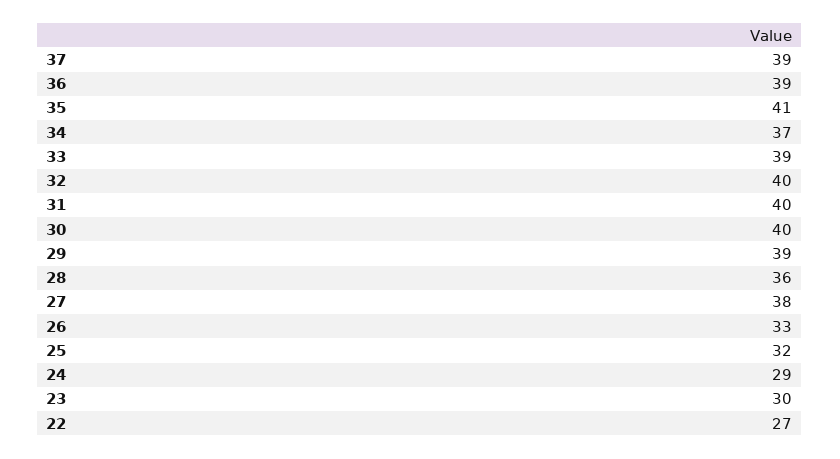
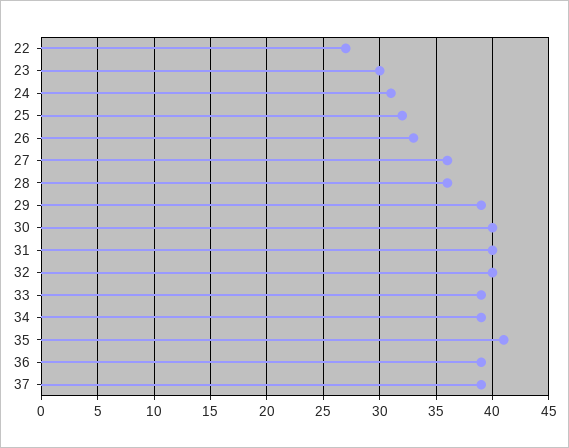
  {
    "37": 39,
    "36": 39,
    "35": 41,
-   "34": 37,
+   "34": 39,
    "33": 39,
    "32": 40,
    "31": 40,
    "30": 40,
    "29": 39,
    "28": 36,
-   "27": 38,
+   "27": 36,
    "26": 33,
    "25": 32,
-   "24": 29,
+   "24": 31,
    "23": 30,
    "22": 27
  }

